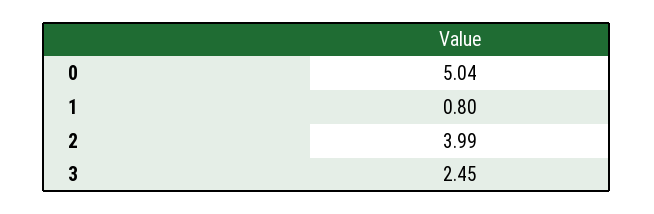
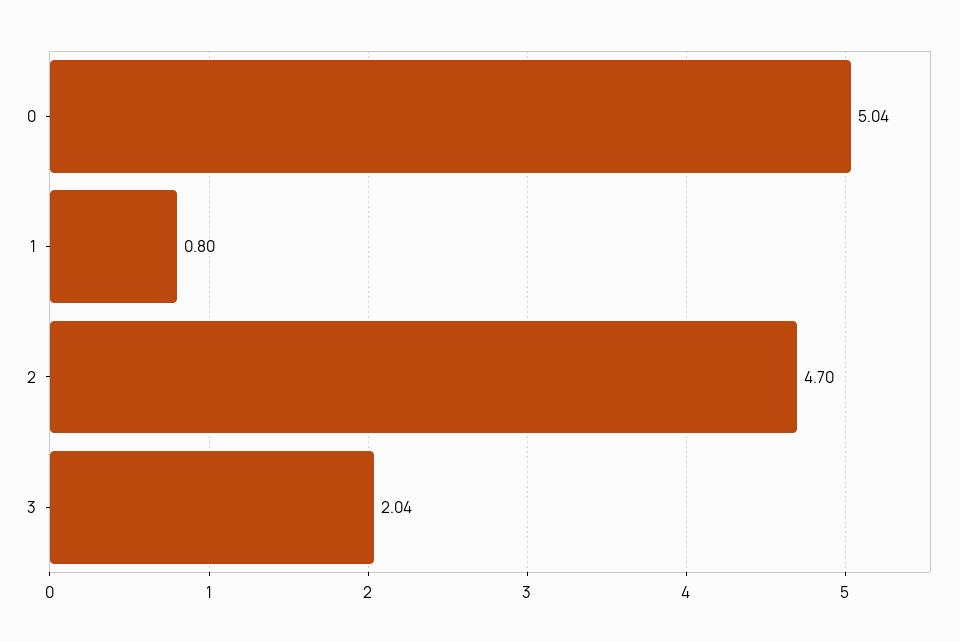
  {
    "0": 5.04,
    "1": 0.8,
-   "2": 3.99,
+   "2": 4.7,
-   "3": 2.45
+   "3": 2.04
  }

